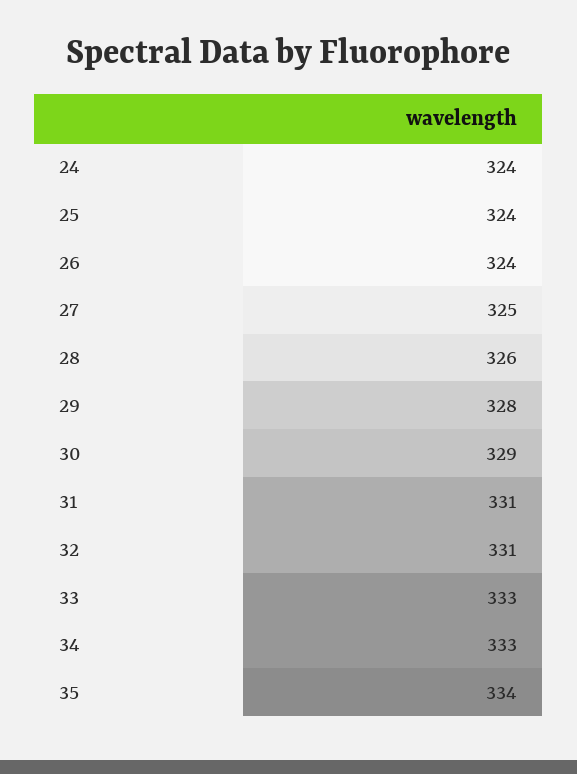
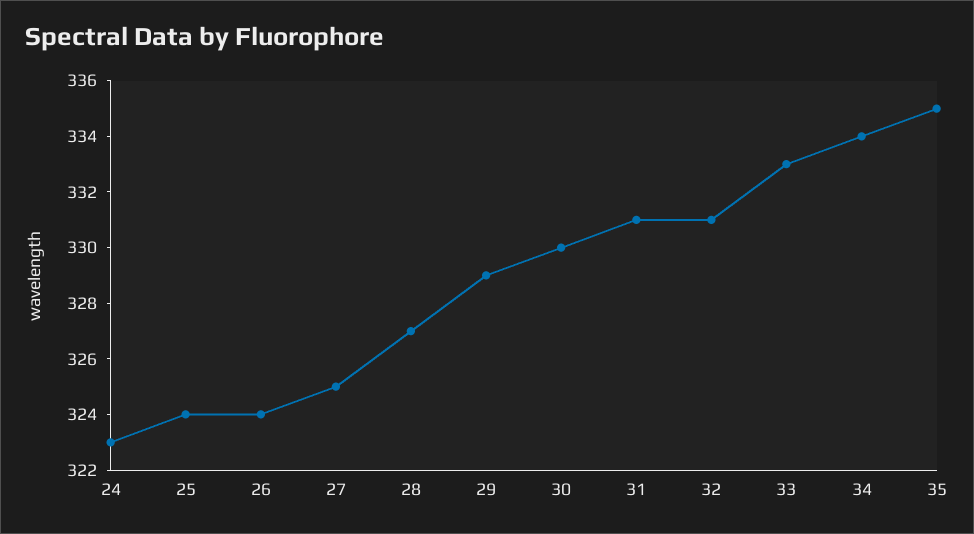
  {
-   "24": 324,
+   "24": 323,
    "25": 324,
    "26": 324,
    "27": 325,
-   "28": 326,
+   "28": 327,
-   "29": 328,
+   "29": 329,
-   "30": 329,
+   "30": 330,
    "31": 331,
    "32": 331,
    "33": 333,
-   "34": 333,
+   "34": 334,
-   "35": 334
+   "35": 335
  }

